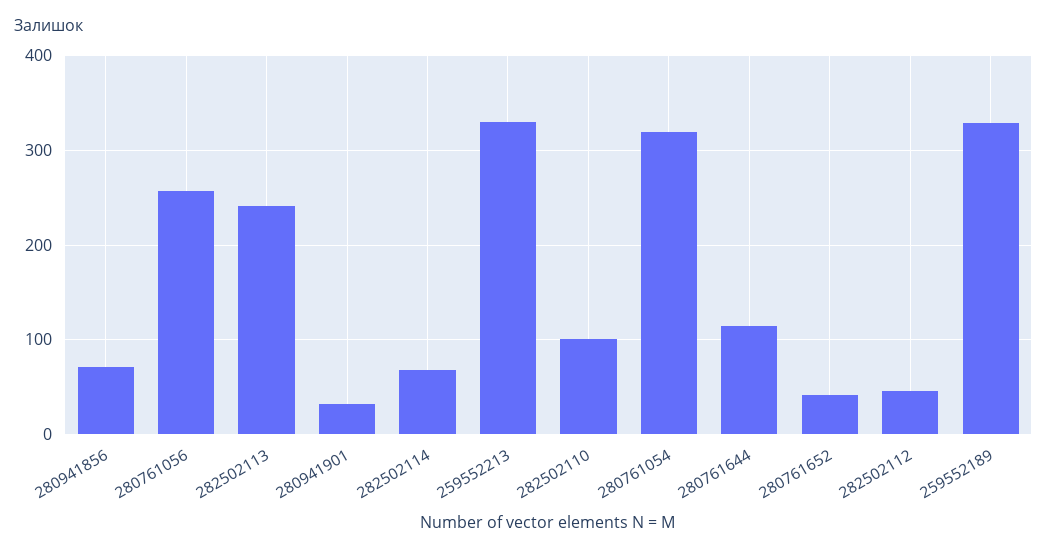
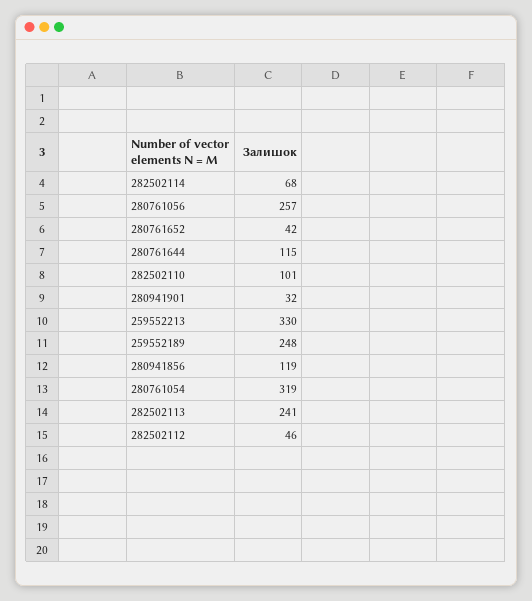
  {
-   "280941856": 70,
+   "280941856": 119,
    "280761056": 257,
    "282502113": 241,
    "280941901": 32,
    "282502114": 68,
    "259552213": 330,
    "282502110": 101,
    "280761054": 319,
    "280761644": 115,
    "280761652": 42,
    "282502112": 46,
-   "259552189": 330
+   "259552189": 248
  }

